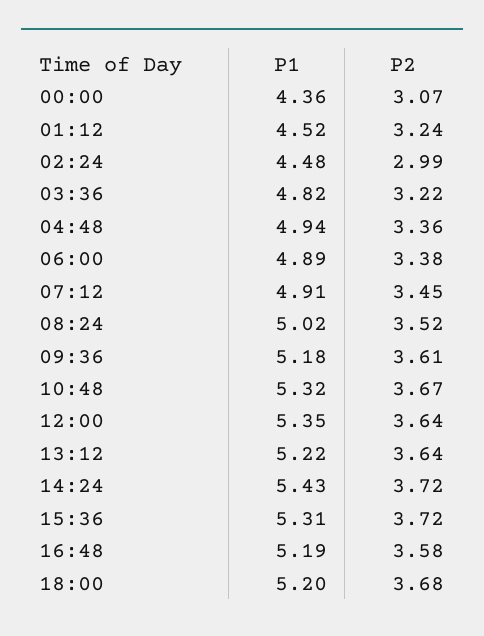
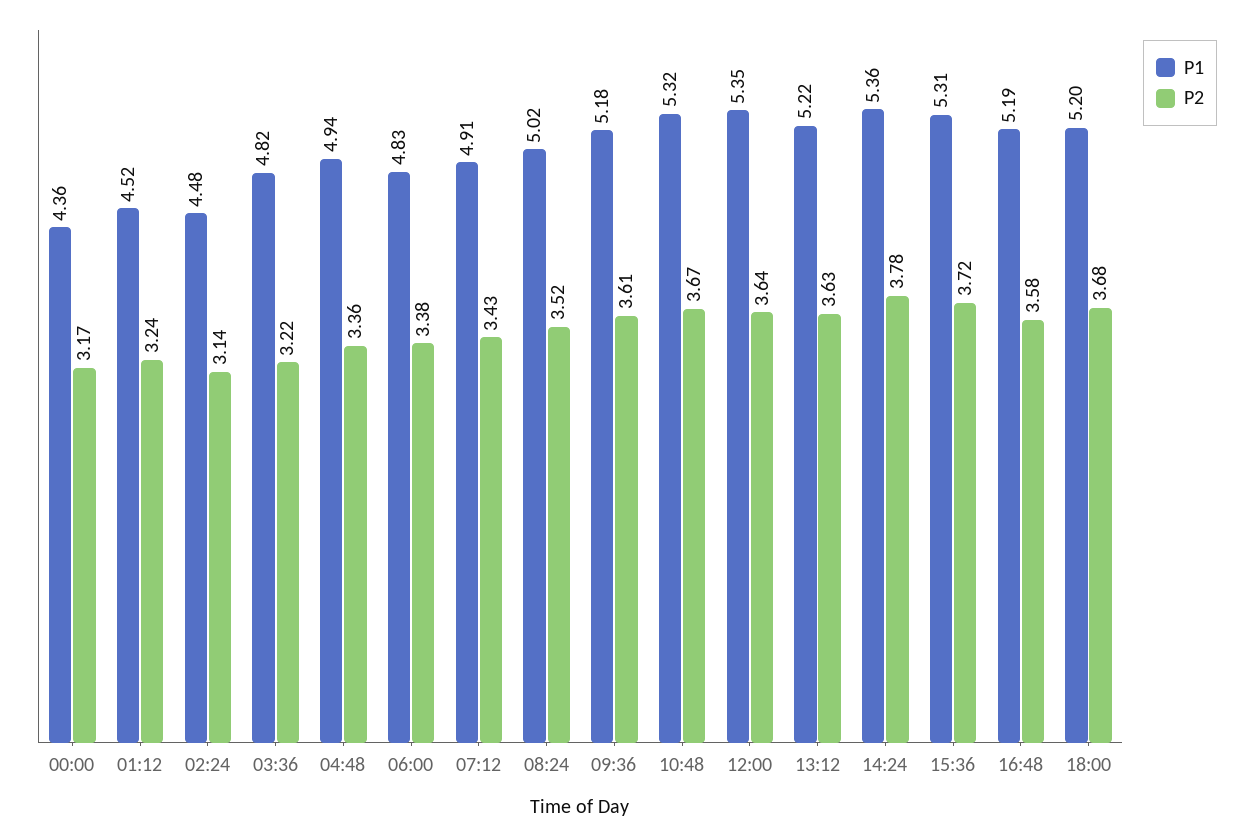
  {
    "P1": {
      "00:00": 4.36,
      "01:12": 4.52,
      "02:24": 4.48,
      "03:36": 4.82,
      "04:48": 4.94,
-     "06:00": 4.89,
+     "06:00": 4.83,
      "07:12": 4.91,
      "08:24": 5.02,
      "09:36": 5.18,
      "10:48": 5.32,
      "12:00": 5.35,
      "13:12": 5.22,
-     "14:24": 5.43,
+     "14:24": 5.36,
      "15:36": 5.31,
      "16:48": 5.19,
      "18:00": 5.2
    },
    "P2": {
-     "00:00": 3.07,
+     "00:00": 3.17,
      "01:12": 3.24,
-     "02:24": 2.99,
+     "02:24": 3.14,
      "03:36": 3.22,
      "04:48": 3.36,
      "06:00": 3.38,
-     "07:12": 3.45,
+     "07:12": 3.43,
      "08:24": 3.52,
      "09:36": 3.61,
      "10:48": 3.67,
      "12:00": 3.64,
-     "13:12": 3.64,
+     "13:12": 3.63,
-     "14:24": 3.72,
+     "14:24": 3.78,
      "15:36": 3.72,
      "16:48": 3.58,
      "18:00": 3.68
    }
  }

